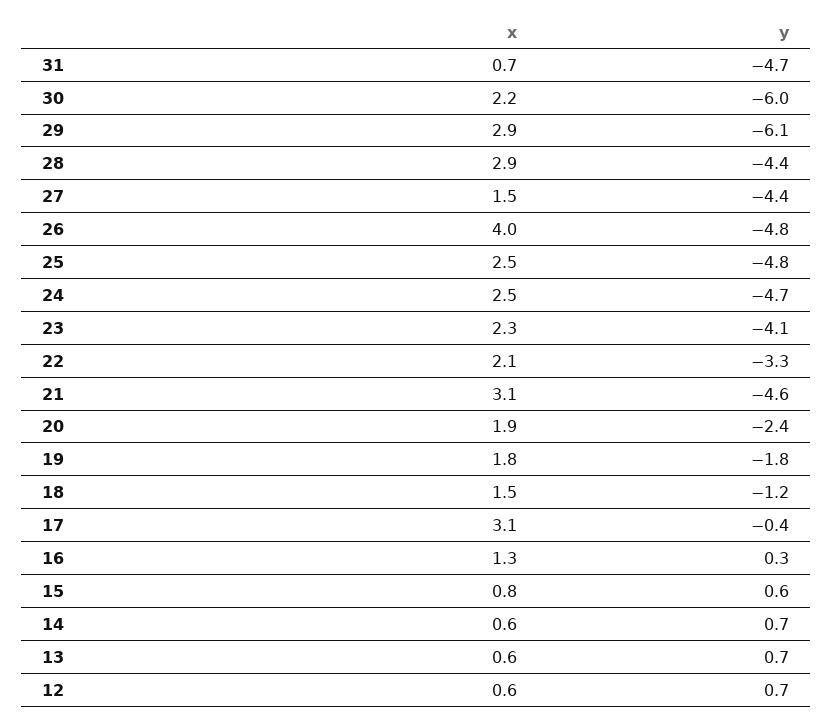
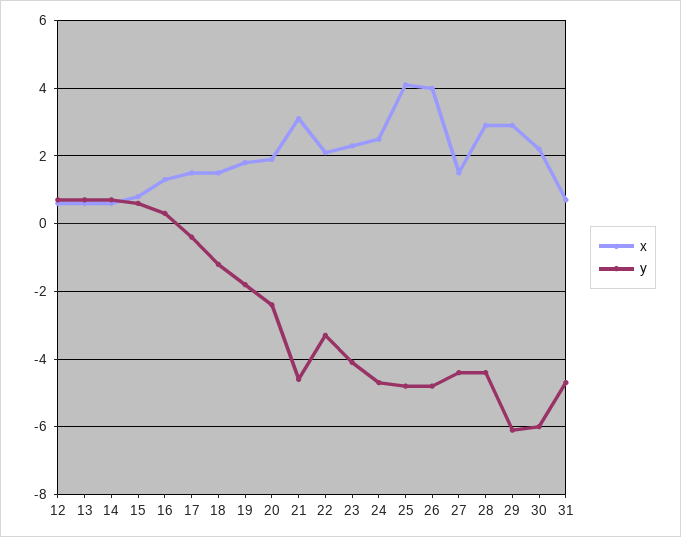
  {
    "x": {
      "31": 0.7,
      "30": 2.2,
      "29": 2.9,
      "28": 2.9,
      "27": 1.5,
      "26": 4,
-     "25": 2.5,
+     "25": 4,
      "24": 2.5,
      "23": 2.3,
      "22": 2.1,
      "21": 3.1,
      "20": 1.9,
      "19": 1.8,
      "18": 1.5,
-     "17": 3.1,
+     "17": 1.5,
      "16": 1.3,
      "15": 0.8,
      "14": 0.6,
      "13": 0.6,
      "12": 0.6
    },
    "y": {
      "31": -4.7,
      "30": -6,
      "29": -6.1,
      "28": -4.4,
      "27": -4.4,
      "26": -4.8,
      "25": -4.8,
      "24": -4.7,
      "23": -4.1,
      "22": -3.3,
      "21": -4.6,
      "20": -2.4,
      "19": -1.8,
      "18": -1.2,
      "17": -0.4,
      "16": 0.3,
      "15": 0.6,
      "14": 0.7,
      "13": 0.7,
      "12": 0.7
    }
  }

